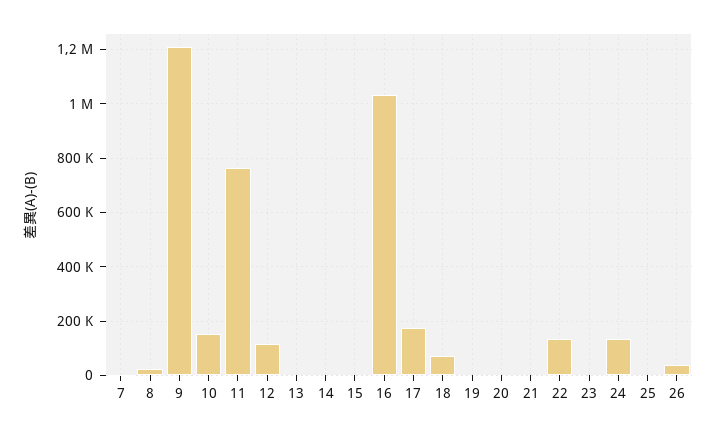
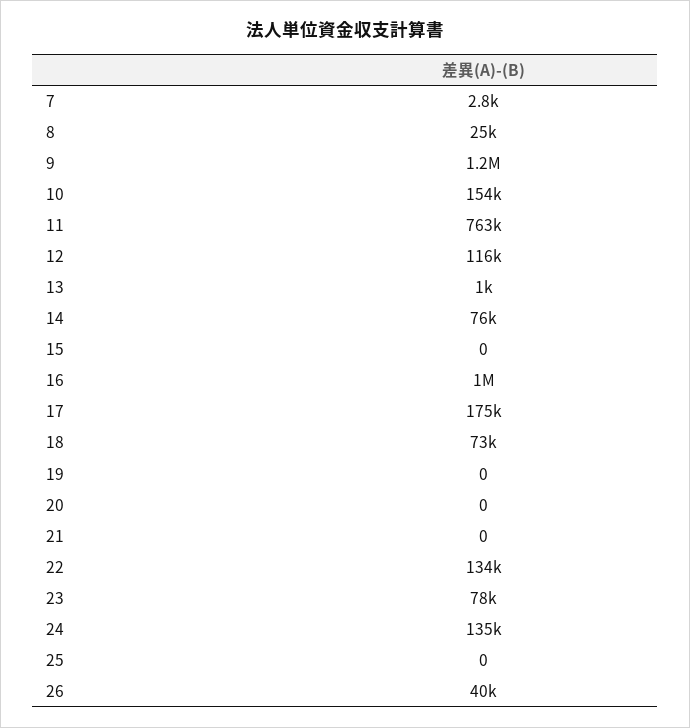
  {
    "7": 2800,
    "8": 25000,
    "9": 1200000,
    "10": 154000,
    "11": 763000,
    "12": 116000,
    "13": 1000,
-   "14": 0,
+   "14": 76000,
    "15": 0,
    "16": 1000000,
    "17": 175000,
    "18": 73000,
    "19": 0,
    "20": 0,
    "21": 0,
    "22": 134000,
-   "23": 0,
+   "23": 78000,
    "24": 135000,
    "25": 0,
    "26": 40000
  }

